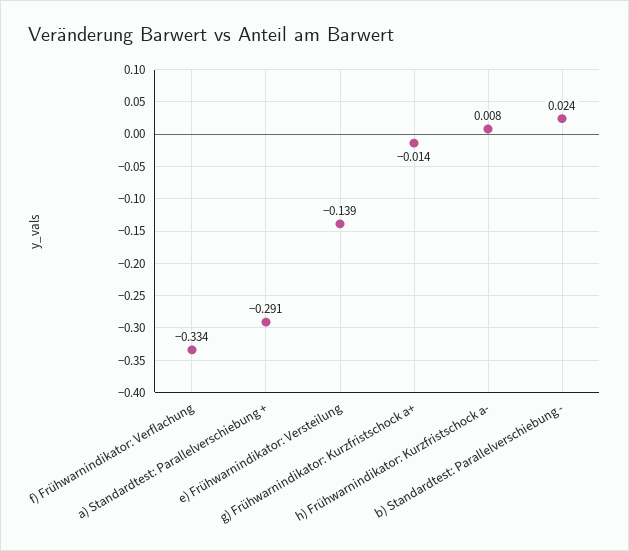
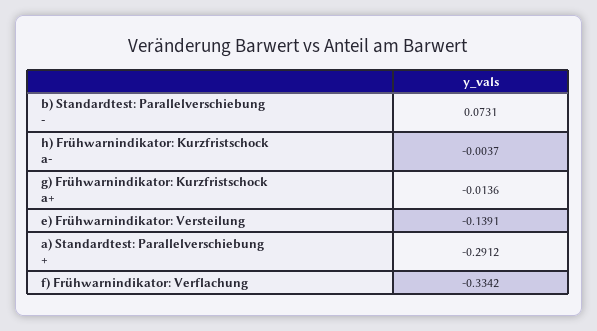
  {
    "f) Frühwarnindikator: Verflachung": -0.3342,
    "a) Standardtest: Parallelverschiebung +": -0.2912,
    "e) Frühwarnindikator: Versteilung": -0.1391,
    "g) Frühwarnindikator: Kurzfristschock a+": -0.0136,
-   "h) Frühwarnindikator: Kurzfristschock a-": 0.008,
+   "h) Frühwarnindikator: Kurzfristschock a-": -0.0037,
-   "b) Standardtest: Parallelverschiebung -": 0.024
+   "b) Standardtest: Parallelverschiebung -": 0.0731
  }

